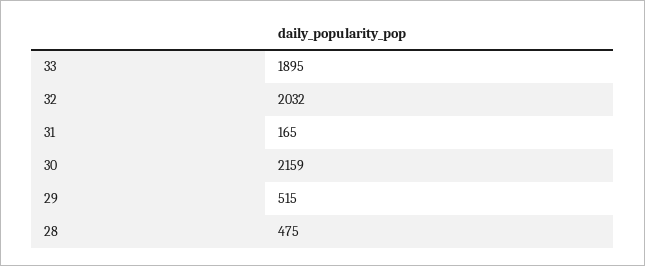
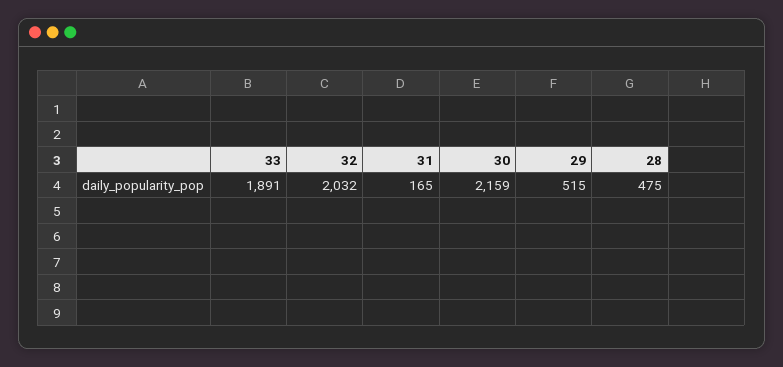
  {
-   "33": 1895,
+   "33": 1891,
    "32": 2032,
    "31": 165,
    "30": 2159,
    "29": 515,
    "28": 475
  }

